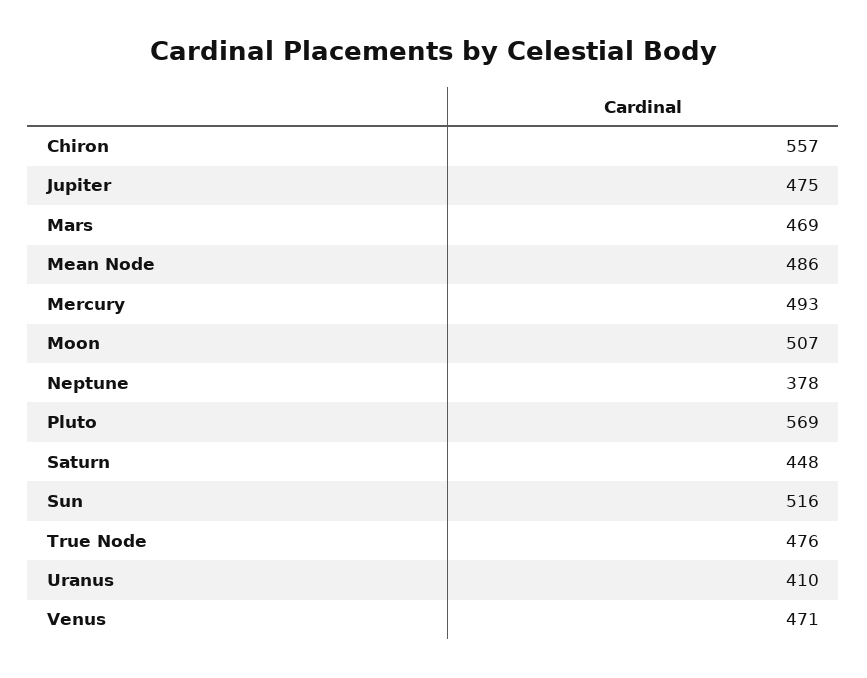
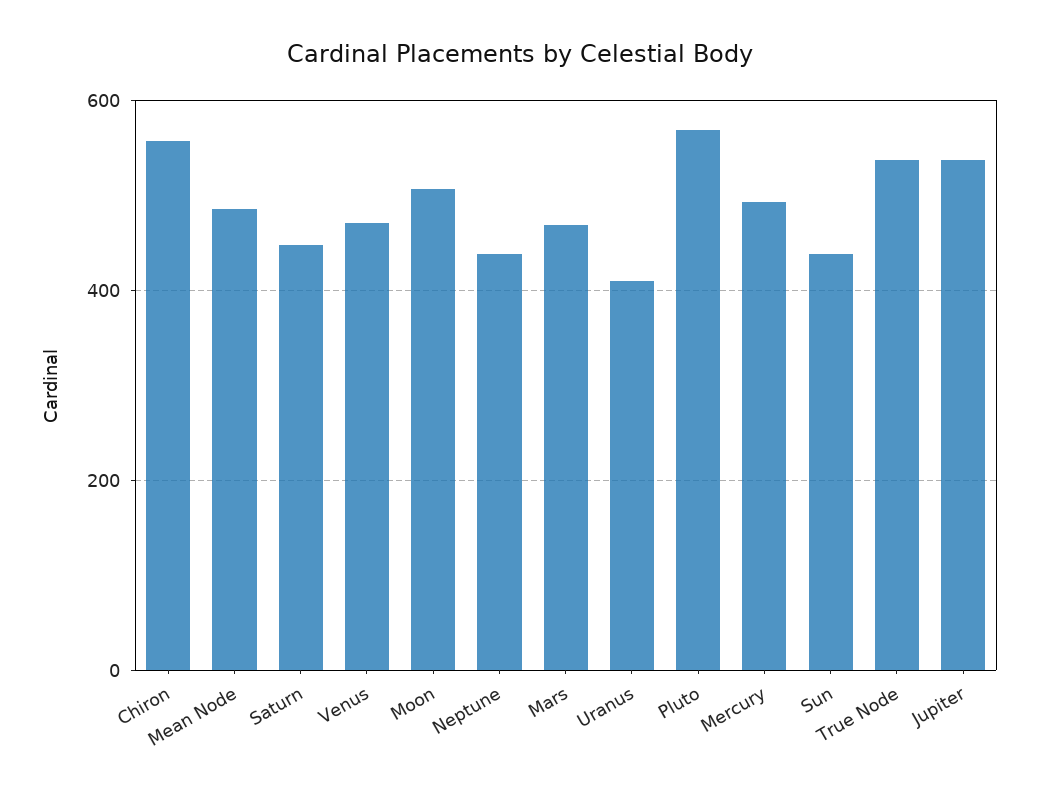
  {
    "Chiron": 557,
-   "Jupiter": 475,
+   "Jupiter": 540,
    "Mars": 469,
    "Mean Node": 486,
    "Mercury": 493,
    "Moon": 507,
-   "Neptune": 378,
+   "Neptune": 440,
    "Pluto": 569,
    "Saturn": 448,
-   "Sun": 516,
+   "Sun": 440,
-   "True Node": 476,
+   "True Node": 540,
    "Uranus": 410,
    "Venus": 471
  }

